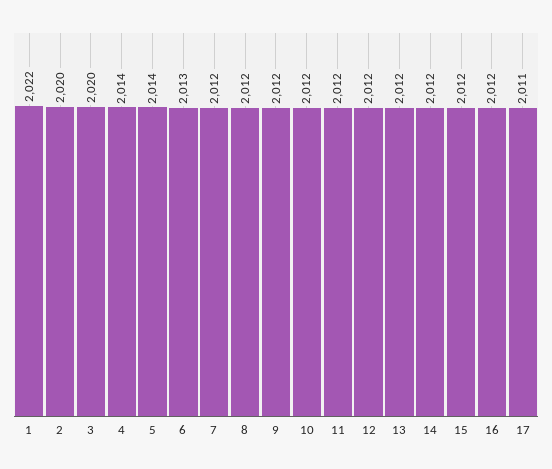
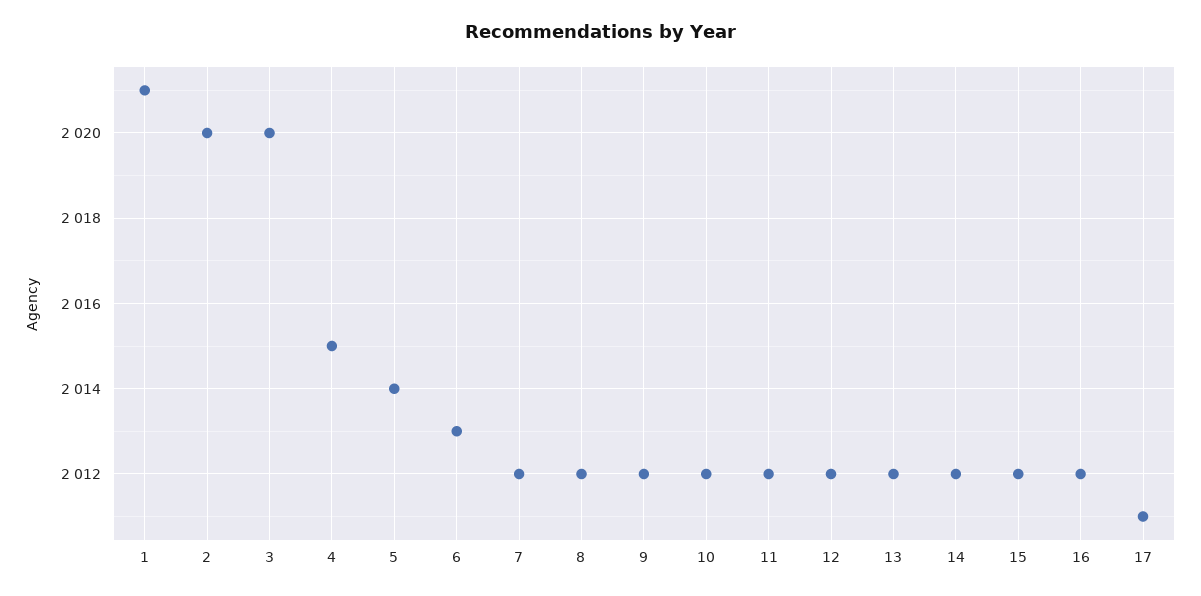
  {
-   "1": 2022,
+   "1": 2021,
    "2": 2020,
    "3": 2020,
-   "4": 2014,
+   "4": 2015,
    "5": 2014,
    "6": 2013,
    "7": 2012,
    "8": 2012,
    "9": 2012,
    "10": 2012,
    "11": 2012,
    "12": 2012,
    "13": 2012,
    "14": 2012,
    "15": 2012,
    "16": 2012,
    "17": 2011
  }

